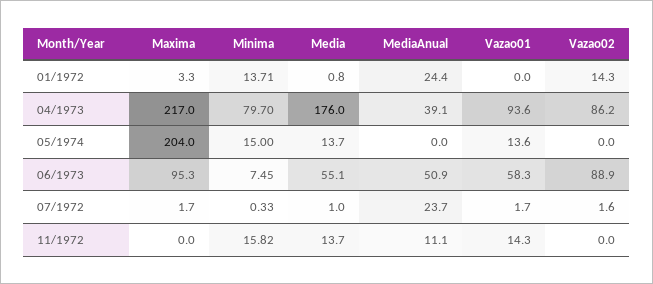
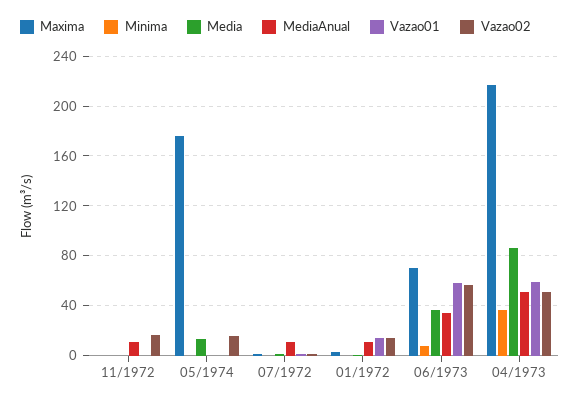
  {
    "Maxima": {
      "01/1972": 3.3,
      "04/1973": 217,
-     "05/1974": 204,
+     "05/1974": 175,
-     "06/1973": 95.3,
+     "06/1973": 70,
      "07/1972": 1.7,
      "11/1972": 0
    },
    "Minima": {
-     "01/1972": 13.71,
+     "01/1972": 0,
-     "04/1973": 79.7,
+     "04/1973": 35,
-     "05/1974": 15,
+     "05/1974": 0,
      "06/1973": 7.45,
      "07/1972": 0.33,
-     "11/1972": 15.82
+     "11/1972": 0
    },
    "Media": {
      "01/1972": 0.8,
-     "04/1973": 176,
+     "04/1973": 85,
      "05/1974": 13.7,
-     "06/1973": 55.1,
+     "06/1973": 35,
      "07/1972": 1,
-     "11/1972": 13.7
+     "11/1972": 0
    },
    "MediaAnual": {
-     "01/1972": 24.4,
+     "01/1972": 10,
-     "04/1973": 39.1,
+     "04/1973": 50,
      "05/1974": 0,
-     "06/1973": 50.9,
+     "06/1973": 35,
-     "07/1972": 23.7,
+     "07/1972": 10,
      "11/1972": 11.1
    },
    "Vazao01": {
-     "01/1972": 0,
+     "01/1972": 15,
-     "04/1973": 93.6,
+     "04/1973": 60,
-     "05/1974": 13.6,
+     "05/1974": 0,
      "06/1973": 58.3,
      "07/1972": 1.7,
-     "11/1972": 14.3
+     "11/1972": 0
    },
    "Vazao02": {
      "01/1972": 14.3,
-     "04/1973": 86.2,
+     "04/1973": 50,
-     "05/1974": 0,
+     "05/1974": 15,
-     "06/1973": 88.9,
+     "06/1973": 55,
      "07/1972": 1.6,
-     "11/1972": 0
+     "11/1972": 15
    }
  }

